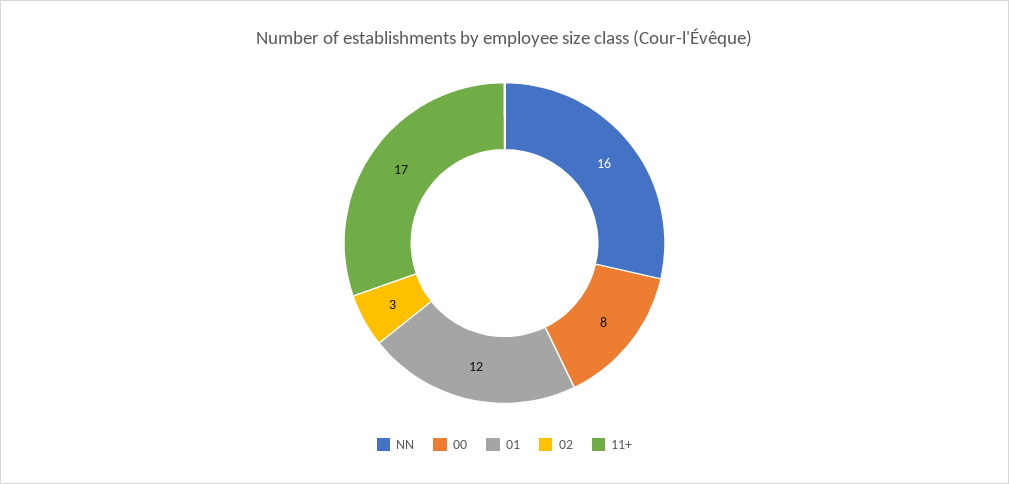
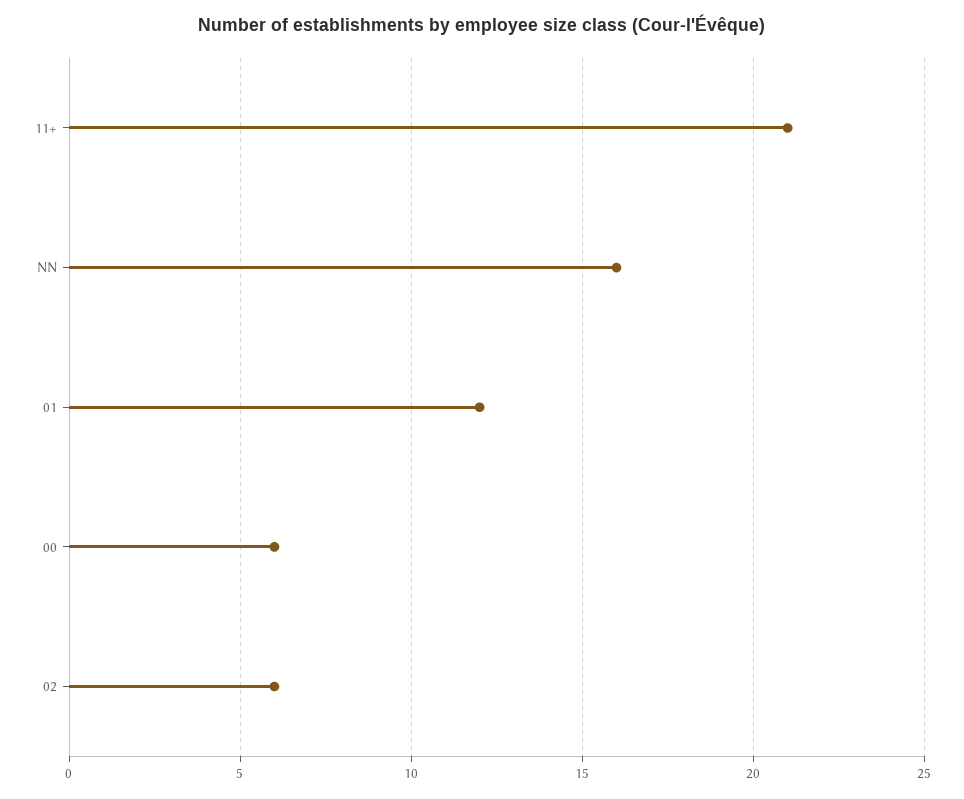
  {
    "NN": 16,
-   "00": 8,
+   "00": 6,
    "01": 12,
-   "02": 3,
+   "02": 6,
-   "11+": 17
+   "11+": 21
  }

